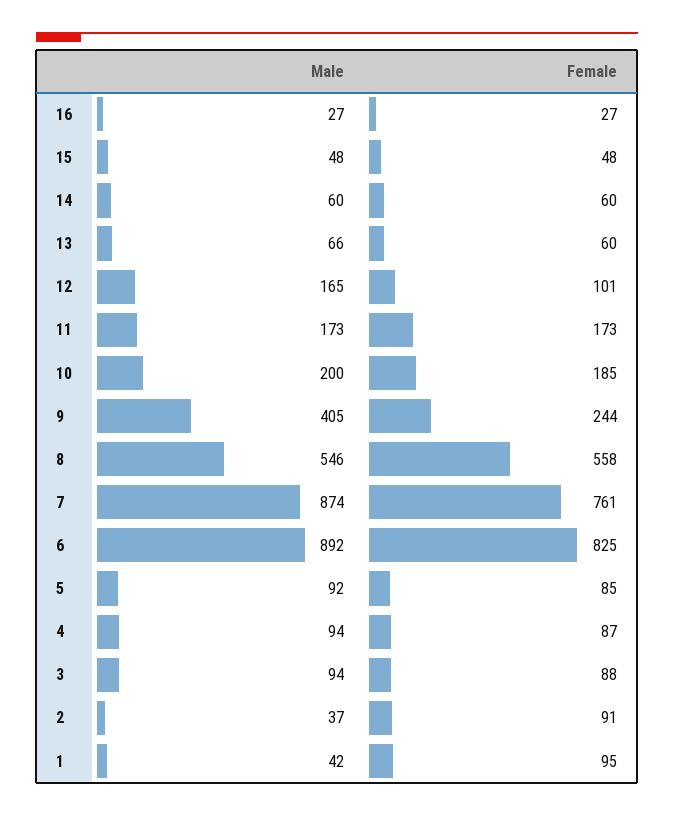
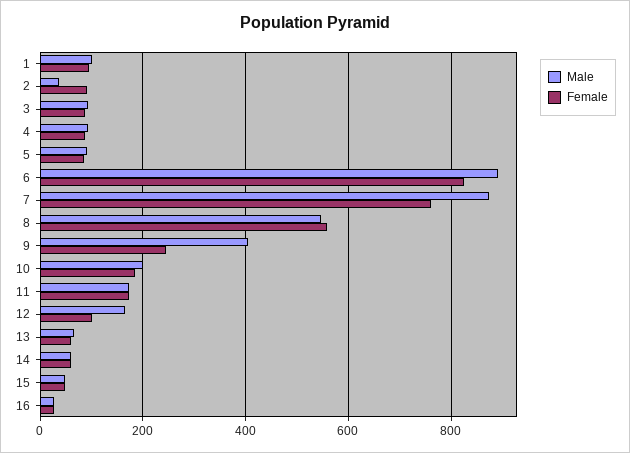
  {
    "Male": {
      "16": 27,
      "15": 48,
      "14": 60,
      "13": 66,
      "12": 165,
      "11": 173,
      "10": 200,
      "9": 405,
      "8": 546,
      "7": 874,
      "6": 892,
      "5": 92,
      "4": 94,
      "3": 94,
      "2": 37,
-     "1": 42
+     "1": 100
    },
    "Female": {
      "16": 27,
      "15": 48,
      "14": 60,
      "13": 60,
      "12": 101,
      "11": 173,
      "10": 185,
      "9": 244,
      "8": 558,
      "7": 761,
      "6": 825,
      "5": 85,
      "4": 87,
      "3": 88,
      "2": 91,
      "1": 95
    }
  }

